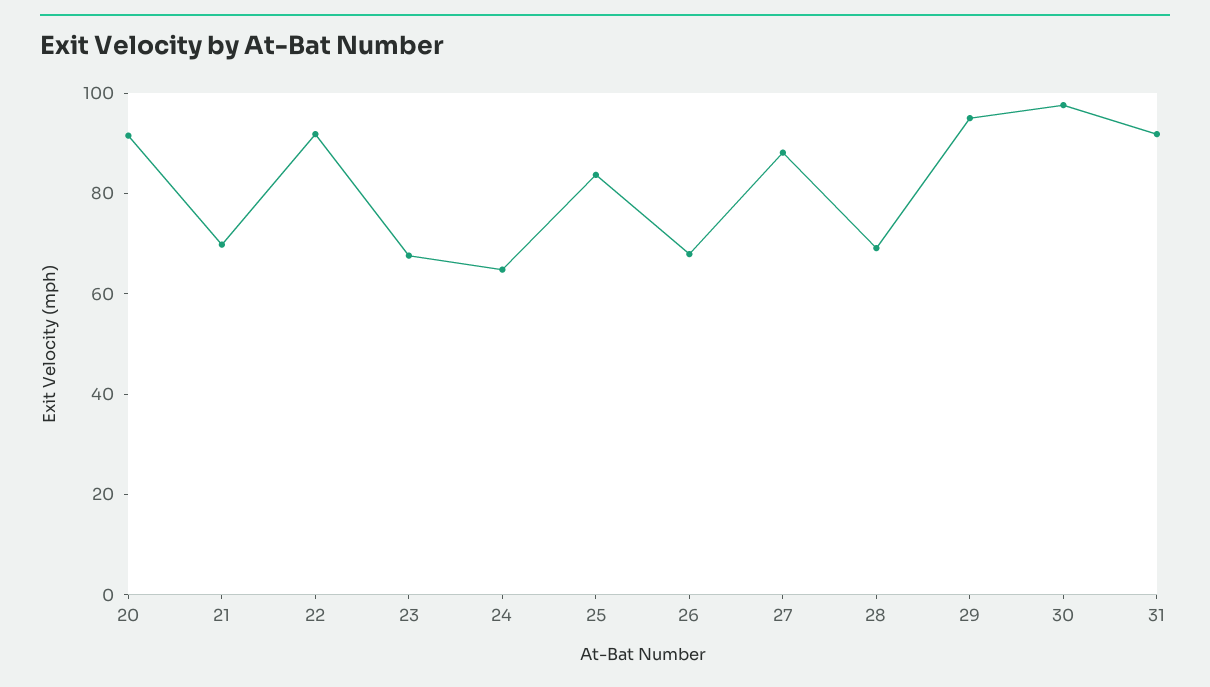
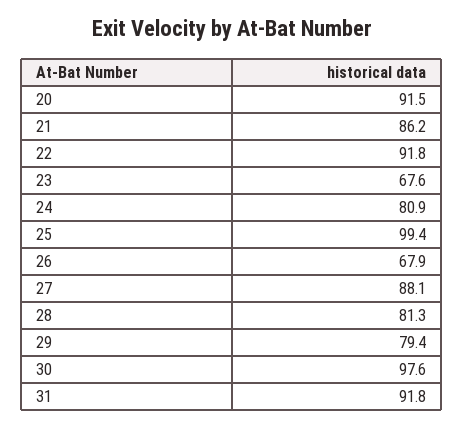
  {
    "20": 91.5,
-   "21": 70,
+   "21": 86.2,
    "22": 91.8,
    "23": 67.6,
-   "24": 65,
+   "24": 80.9,
-   "25": 85,
+   "25": 99.4,
    "26": 67.9,
    "27": 88.1,
-   "28": 70,
+   "28": 81.3,
-   "29": 95,
+   "29": 79.4,
    "30": 97.6,
    "31": 91.8
  }

